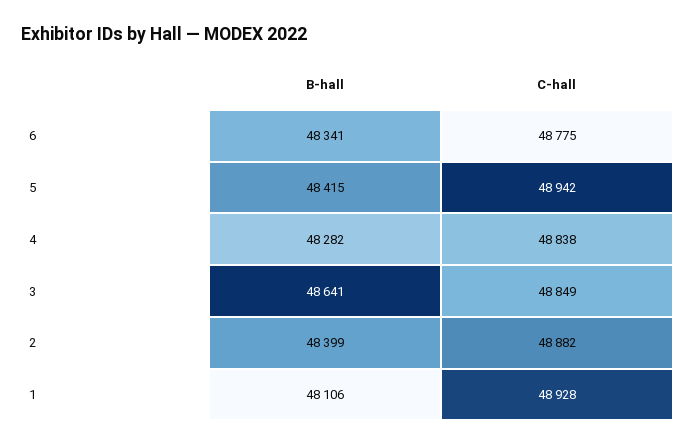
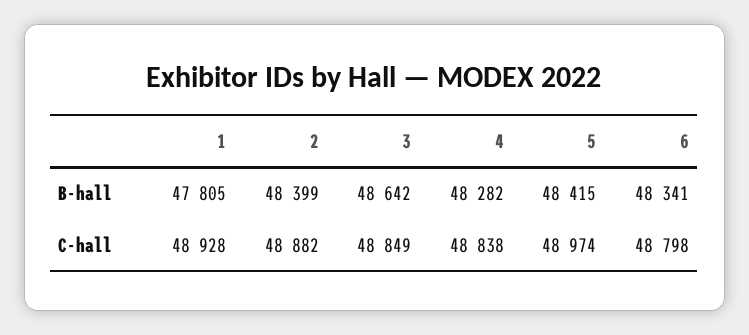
  {
    "B-hall": {
      "6": 48341,
      "5": 48415,
      "4": 48282,
-     "3": 48641,
+     "3": 48642,
      "2": 48399,
-     "1": 48106
+     "1": 47805
    },
    "C-hall": {
-     "6": 48775,
+     "6": 48798,
-     "5": 48942,
+     "5": 48974,
      "4": 48838,
      "3": 48849,
      "2": 48882,
      "1": 48928
    }
  }

